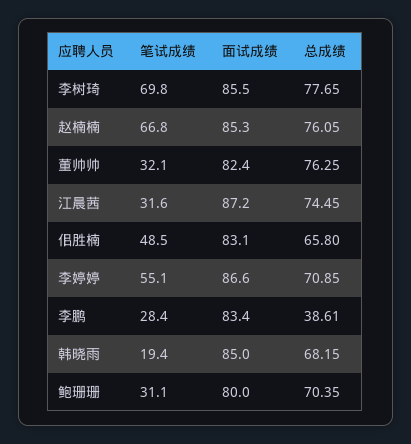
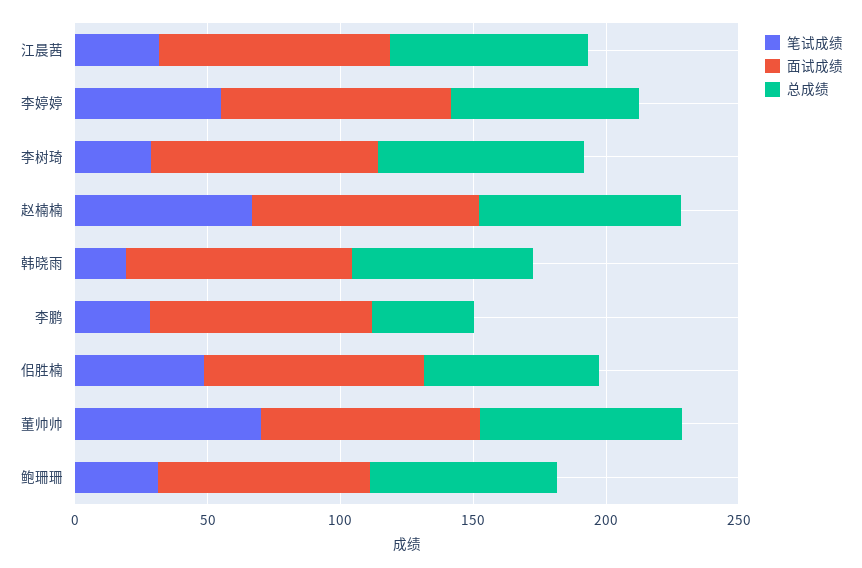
  {
    "笔试成绩": {
-     "李树琦": 69.8,
+     "李树琦": 30,
      "赵楠楠": 66.8,
-     "董帅帅": 32.1,
+     "董帅帅": 70,
      "江晨茜": 31.6,
      "佀胜楠": 48.5,
      "李婷婷": 55.1,
      "李鹏": 28.4,
      "韩晓雨": 19.4,
      "鲍珊珊": 31.1
    },
    "面试成绩": {
      "李树琦": 85.5,
      "赵楠楠": 85.3,
      "董帅帅": 82.4,
      "江晨茜": 87.2,
      "佀胜楠": 83.1,
      "李婷婷": 86.6,
      "李鹏": 83.4,
      "韩晓雨": 85,
      "鲍珊珊": 80
    },
    "总成绩": {
      "李树琦": 77.65,
      "赵楠楠": 76.05,
      "董帅帅": 76.25,
      "江晨茜": 74.45,
      "佀胜楠": 65.8,
      "李婷婷": 70.85,
      "李鹏": 38.61,
      "韩晓雨": 68.15,
      "鲍珊珊": 70.35
    }
  }

